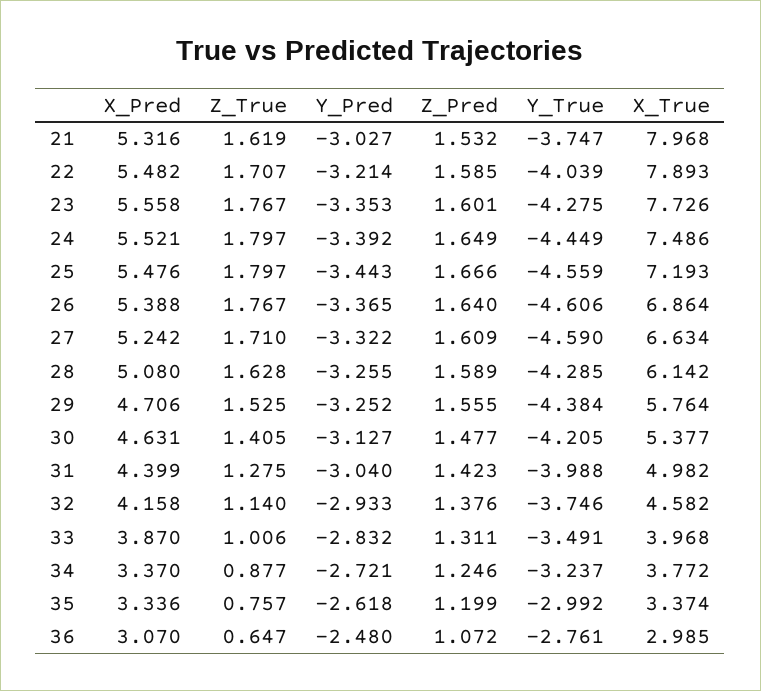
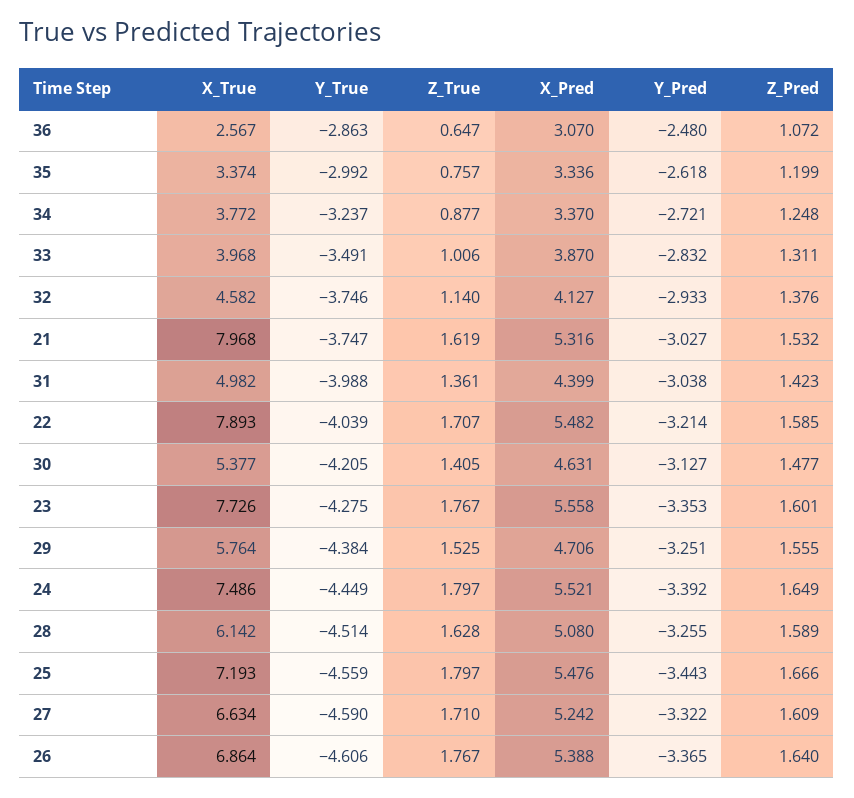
  {
    "X_Pred": {
      "21": 5.316,
      "22": 5.482,
      "23": 5.558,
      "24": 5.521,
      "25": 5.476,
      "26": 5.388,
      "27": 5.242,
      "28": 5.08,
      "29": 4.706,
      "30": 4.631,
      "31": 4.399,
-     "32": 4.158,
+     "32": 4.127,
      "33": 3.87,
      "34": 3.37,
      "35": 3.336,
      "36": 3.07
    },
    "Z_True": {
      "21": 1.619,
      "22": 1.707,
      "23": 1.767,
      "24": 1.797,
      "25": 1.797,
      "26": 1.767,
      "27": 1.71,
      "28": 1.628,
      "29": 1.525,
      "30": 1.405,
-     "31": 1.275,
+     "31": 1.361,
      "32": 1.14,
      "33": 1.006,
      "34": 0.877,
      "35": 0.757,
      "36": 0.647
    },
    "Y_Pred": {
      "21": -3.027,
      "22": -3.214,
      "23": -3.353,
      "24": -3.392,
      "25": -3.443,
      "26": -3.365,
      "27": -3.322,
      "28": -3.255,
-     "29": -3.252,
+     "29": -3.251,
      "30": -3.127,
-     "31": -3.04,
+     "31": -3.038,
      "32": -2.933,
      "33": -2.832,
      "34": -2.721,
      "35": -2.618,
      "36": -2.48
    },
    "Z_Pred": {
      "21": 1.532,
      "22": 1.585,
      "23": 1.601,
      "24": 1.649,
      "25": 1.666,
      "26": 1.64,
      "27": 1.609,
      "28": 1.589,
      "29": 1.555,
      "30": 1.477,
      "31": 1.423,
      "32": 1.376,
      "33": 1.311,
-     "34": 1.246,
+     "34": 1.248,
      "35": 1.199,
      "36": 1.072
    },
    "Y_True": {
      "21": -3.747,
      "22": -4.039,
      "23": -4.275,
      "24": -4.449,
      "25": -4.559,
      "26": -4.606,
      "27": -4.59,
-     "28": -4.285,
+     "28": -4.514,
      "29": -4.384,
      "30": -4.205,
      "31": -3.988,
      "32": -3.746,
      "33": -3.491,
      "34": -3.237,
      "35": -2.992,
-     "36": -2.761
+     "36": -2.863
    },
    "X_True": {
      "21": 7.968,
      "22": 7.893,
      "23": 7.726,
      "24": 7.486,
      "25": 7.193,
      "26": 6.864,
      "27": 6.634,
      "28": 6.142,
      "29": 5.764,
      "30": 5.377,
      "31": 4.982,
      "32": 4.582,
      "33": 3.968,
      "34": 3.772,
      "35": 3.374,
-     "36": 2.985
+     "36": 2.567
    }
  }

